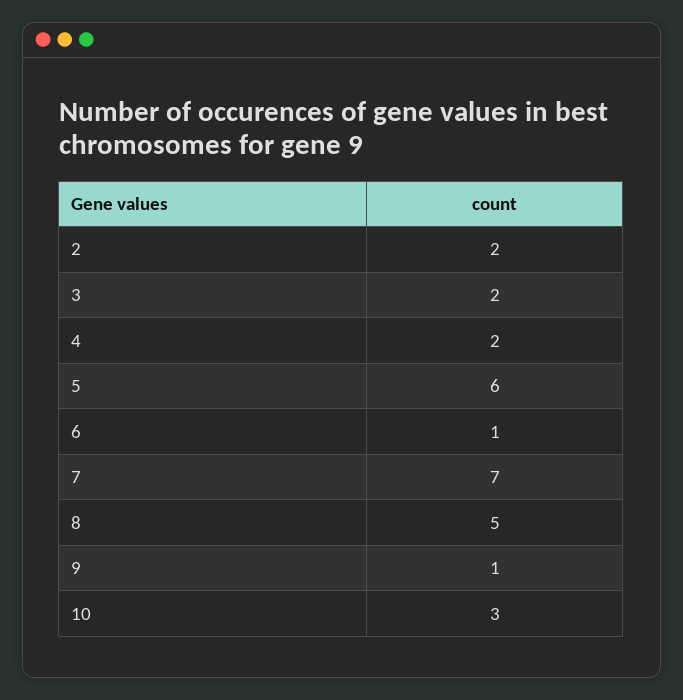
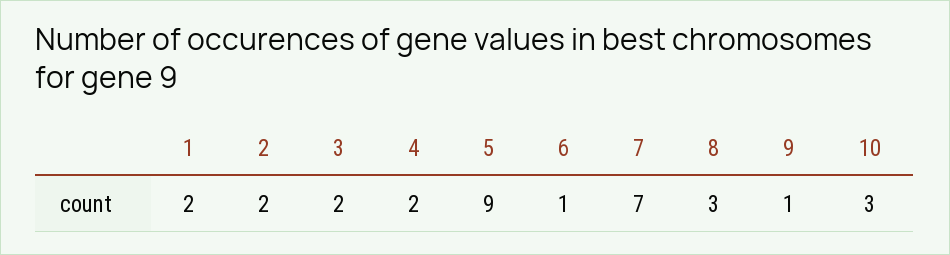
  {
    "2": 2,
    "3": 2,
    "4": 2,
-   "5": 6,
+   "5": 9,
    "6": 1,
    "7": 7,
-   "8": 5,
+   "8": 3,
    "9": 1,
-   "10": 3
+   "10": 3,
+   "1": 2
  }

